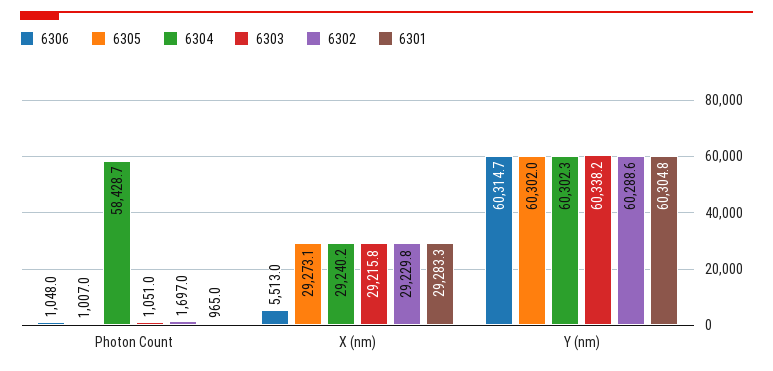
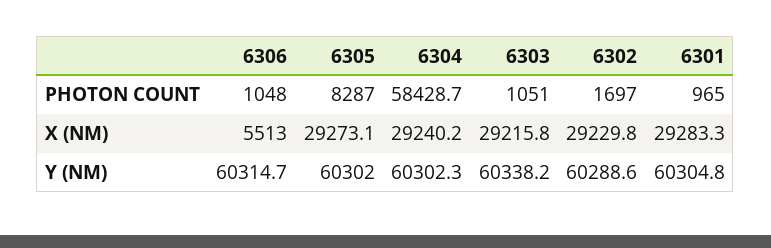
  {
    "6306": {
      "Photon Count": 1048,
      "X (nm)": 5513,
      "Y (nm)": 60314.7
    },
    "6305": {
-     "Photon Count": 1007,
+     "Photon Count": 8287,
      "X (nm)": 29273.1,
      "Y (nm)": 60302
    },
    "6304": {
      "Photon Count": 58428.7,
      "X (nm)": 29240.2,
      "Y (nm)": 60302.3
    },
    "6303": {
      "Photon Count": 1051,
      "X (nm)": 29215.8,
      "Y (nm)": 60338.2
    },
    "6302": {
      "Photon Count": 1697,
      "X (nm)": 29229.8,
      "Y (nm)": 60288.6
    },
    "6301": {
      "Photon Count": 965,
      "X (nm)": 29283.3,
      "Y (nm)": 60304.8
    }
  }

